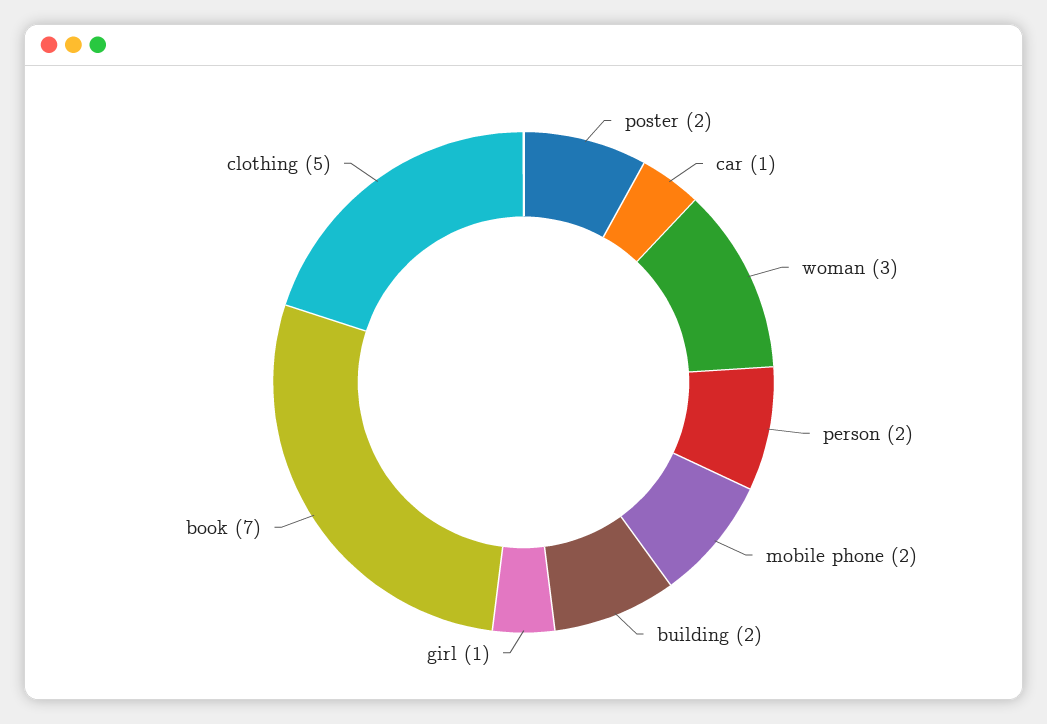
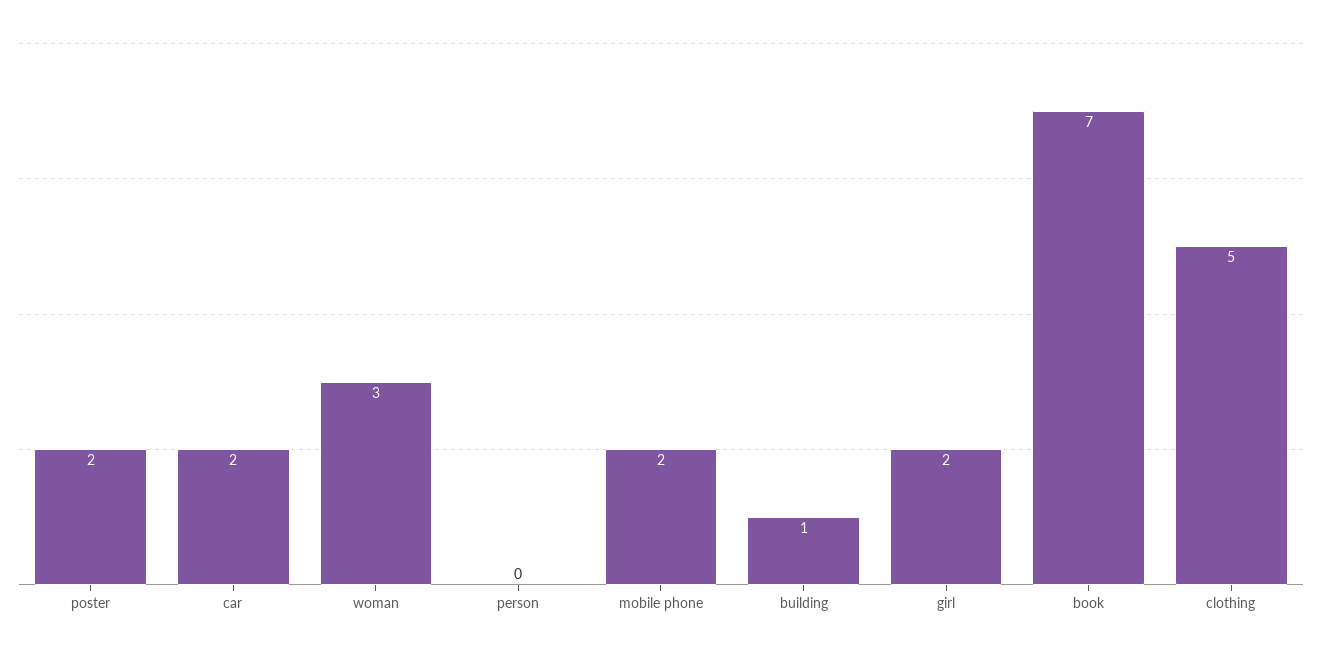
  {
    "poster": 2,
-   "car": 1,
+   "car": 2,
    "woman": 3,
-   "person": 2,
+   "person": 0,
    "mobile phone": 2,
-   "building": 2,
+   "building": 1,
-   "girl": 1,
+   "girl": 2,
    "book": 7,
    "clothing": 5
  }

